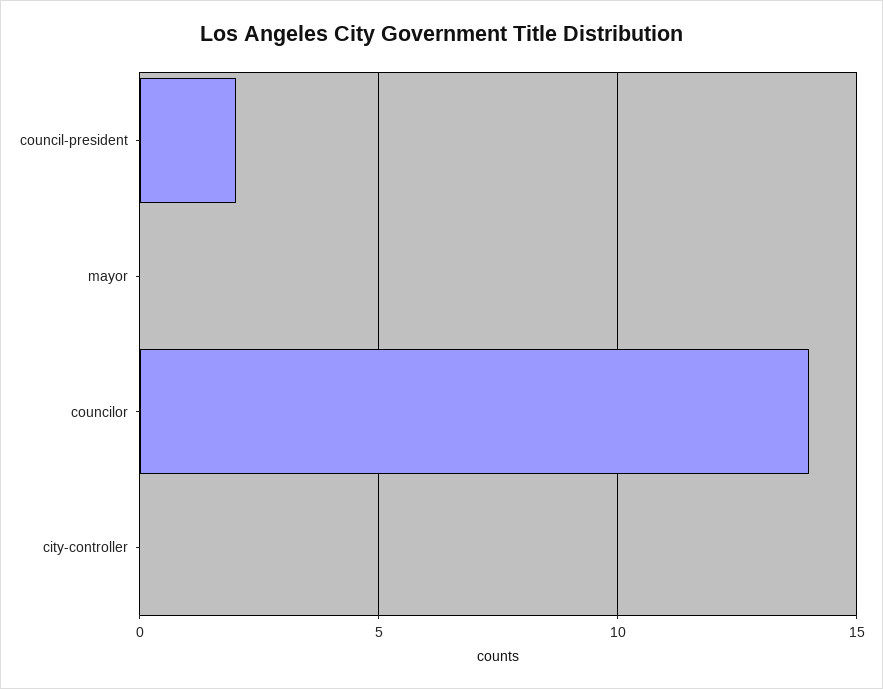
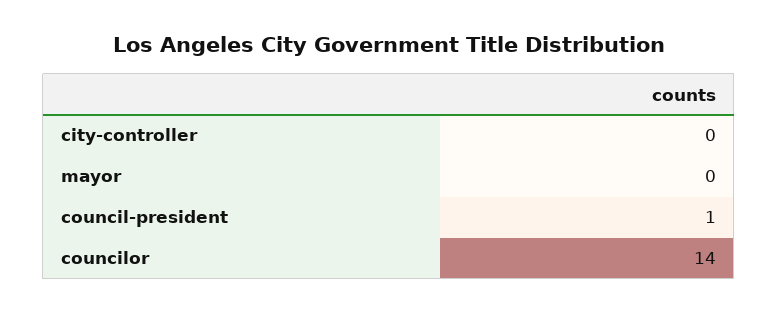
  {
-   "council-president": 2,
+   "council-president": 1,
    "mayor": 0,
    "councilor": 14,
    "city-controller": 0
  }

